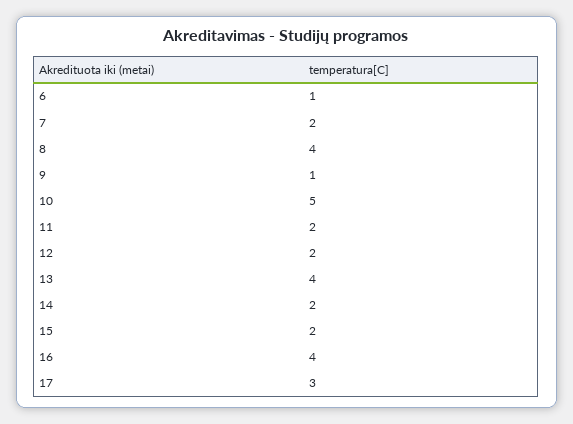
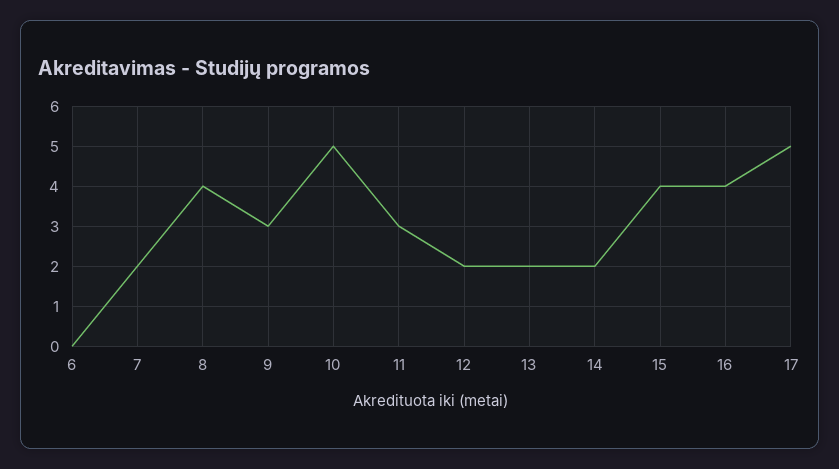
  {
-   "6": 1,
+   "6": 0,
    "7": 2,
    "8": 4,
-   "9": 1,
+   "9": 3,
    "10": 5,
-   "11": 2,
+   "11": 3,
    "12": 2,
-   "13": 4,
+   "13": 2,
    "14": 2,
-   "15": 2,
+   "15": 4,
    "16": 4,
-   "17": 3
+   "17": 5
  }

